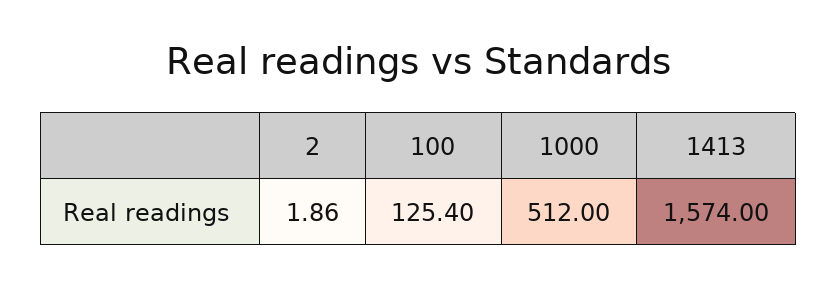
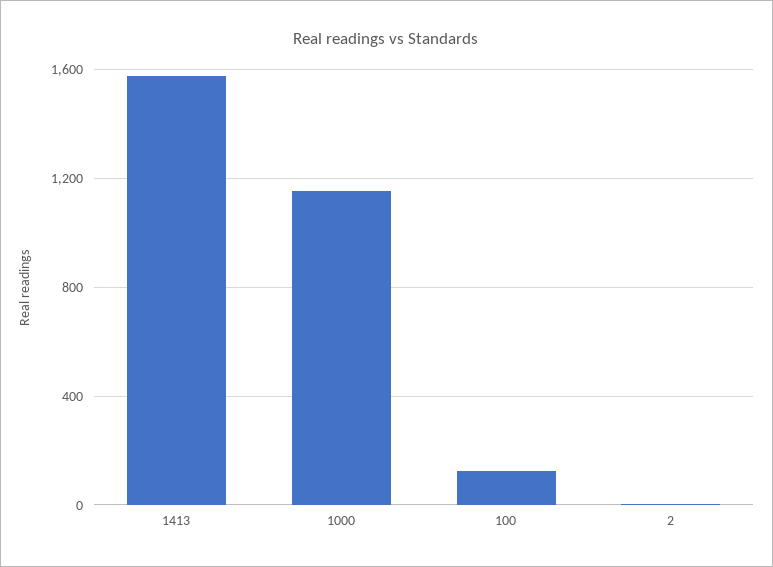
  {
    "2": 1.86,
    "100": 125.4,
-   "1000": 512,
+   "1000": 1150,
    "1413": 1574
  }

